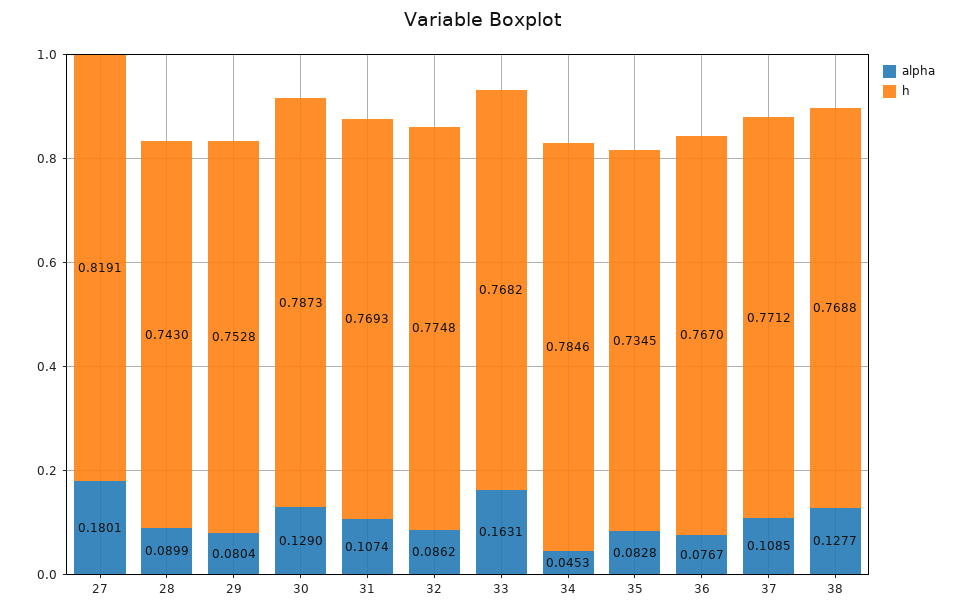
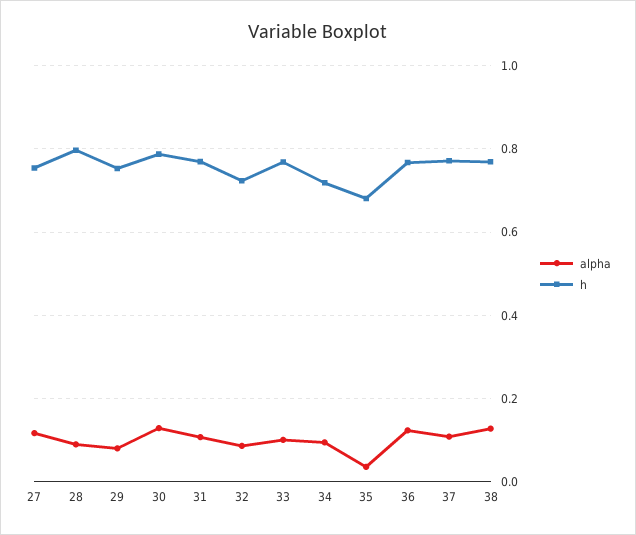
  {
    "alpha": {
-     "27": 0.1801,
+     "27": 0.12,
      "28": 0.0899,
      "29": 0.0804,
      "30": 0.129,
      "31": 0.1074,
      "32": 0.0862,
-     "33": 0.1631,
+     "33": 0.1,
-     "34": 0.0453,
+     "34": 0.1,
-     "35": 0.0828,
+     "35": 0.04,
-     "36": 0.0767,
+     "36": 0.12,
      "37": 0.1085,
      "38": 0.1277
    },
    "h": {
-     "27": 0.8191,
+     "27": 0.76,
-     "28": 0.743,
+     "28": 0.8,
      "29": 0.7528,
      "30": 0.7873,
      "31": 0.7693,
-     "32": 0.7748,
+     "32": 0.72,
      "33": 0.7682,
-     "34": 0.7846,
+     "34": 0.72,
-     "35": 0.7345,
+     "35": 0.68,
      "36": 0.767,
      "37": 0.7712,
      "38": 0.7688
    }
  }

